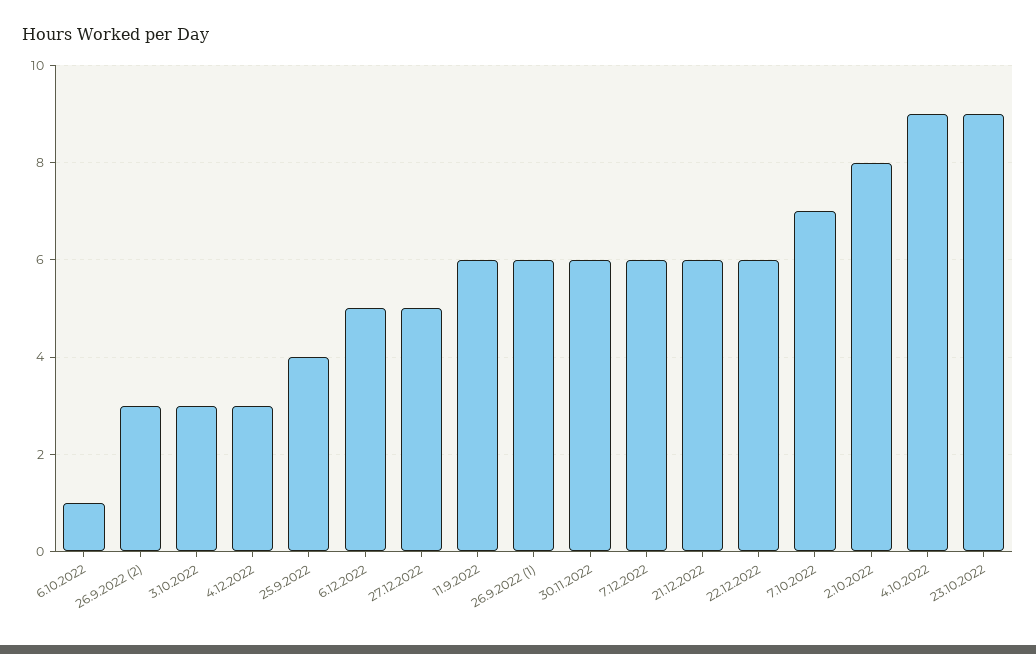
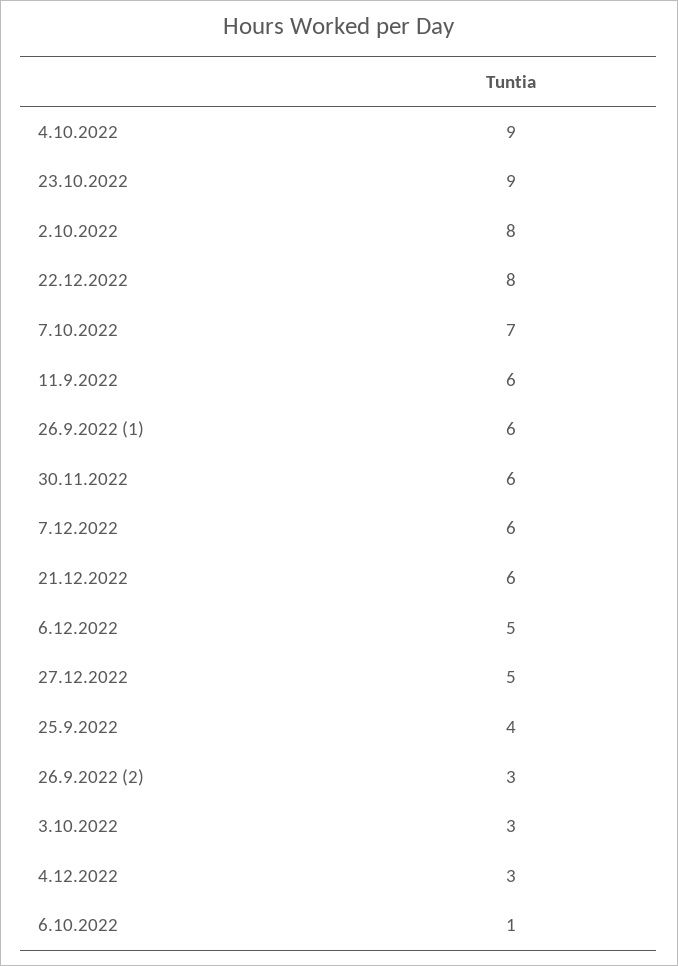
  {
    "6.10.2022": 1,
    "26.9.2022 (2)": 3,
    "3.10.2022": 3,
    "4.12.2022": 3,
    "25.9.2022": 4,
    "6.12.2022": 5,
    "27.12.2022": 5,
    "11.9.2022": 6,
    "26.9.2022 (1)": 6,
    "30.11.2022": 6,
    "7.12.2022": 6,
    "21.12.2022": 6,
-   "22.12.2022": 6,
+   "22.12.2022": 8,
    "7.10.2022": 7,
    "2.10.2022": 8,
    "4.10.2022": 9,
    "23.10.2022": 9
  }

